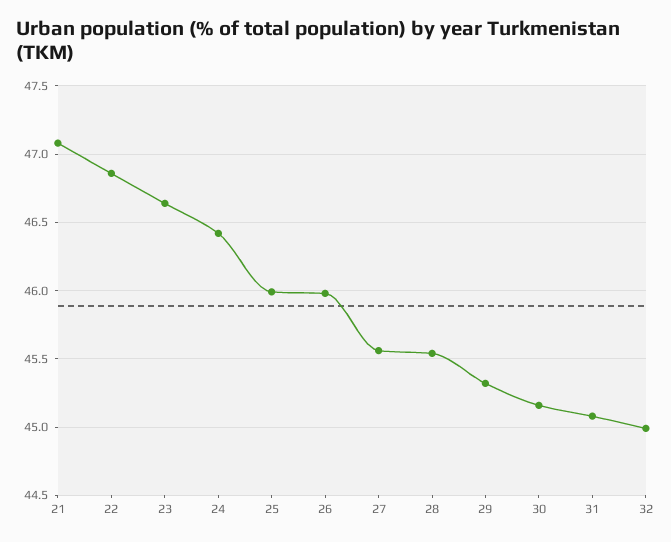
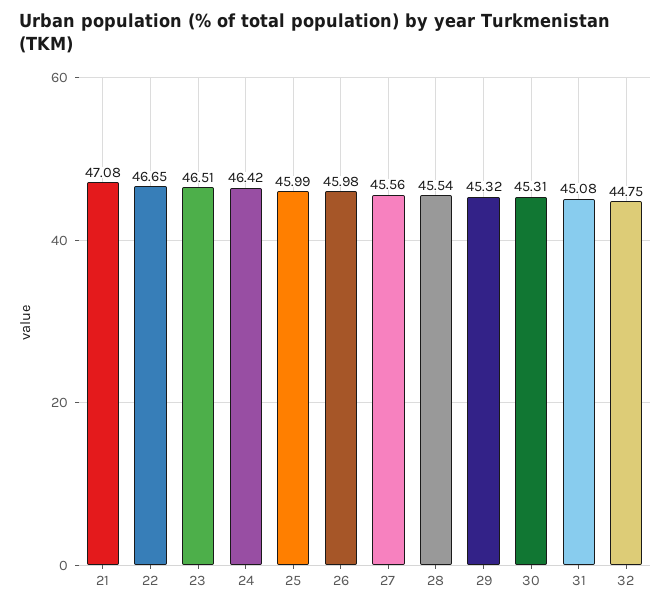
  {
    "21": 47.08,
-   "22": 46.85,
+   "22": 46.65,
-   "23": 46.65,
+   "23": 46.51,
    "24": 46.42,
    "25": 45.99,
    "26": 45.98,
    "27": 45.56,
    "28": 45.54,
    "29": 45.32,
-   "30": 45.15,
+   "30": 45.31,
    "31": 45.08,
-   "32": 45
+   "32": 44.75
  }

